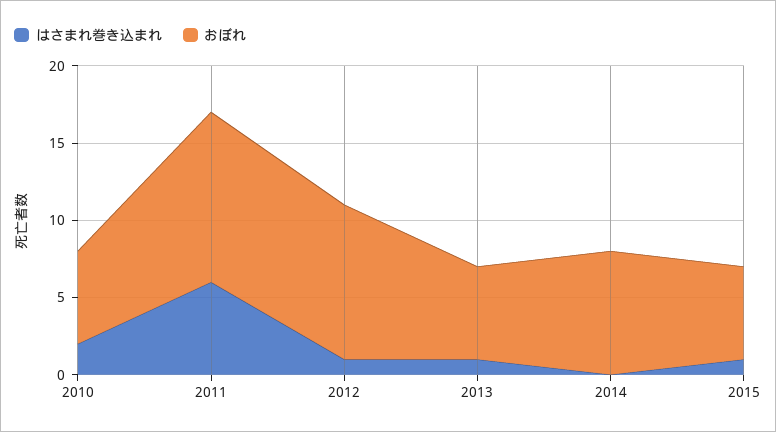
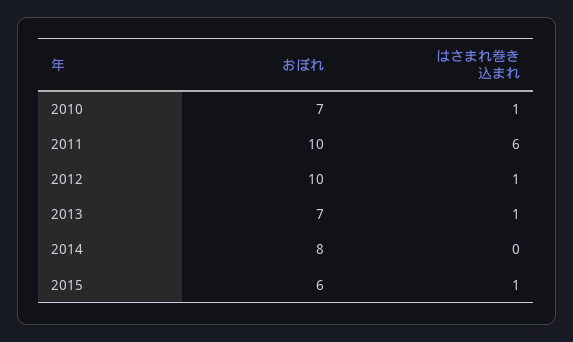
  {
    "はさまれ巻き込まれ": {
-     "2010": 2,
+     "2010": 1,
      "2011": 6,
      "2012": 1,
      "2013": 1,
      "2014": 0,
      "2015": 1
    },
    "おぼれ": {
-     "2010": 6,
+     "2010": 7,
-     "2011": 11,
+     "2011": 10,
      "2012": 10,
-     "2013": 6,
+     "2013": 7,
      "2014": 8,
      "2015": 6
    }
  }

